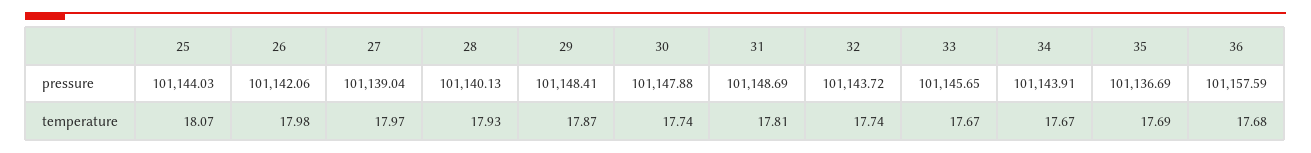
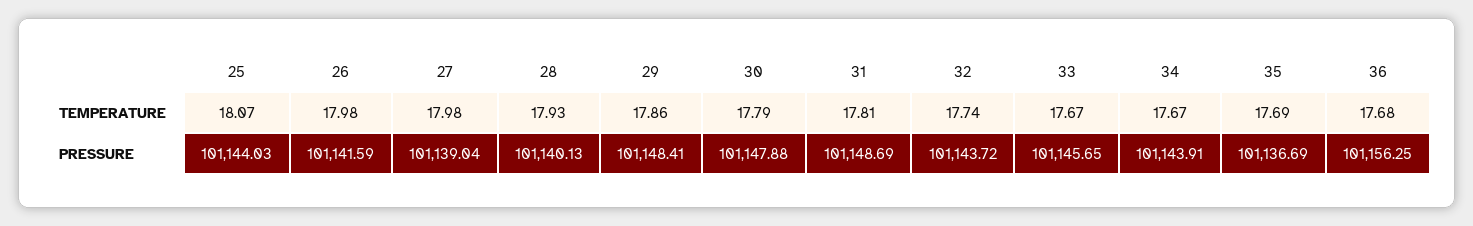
  {
    "25": {
      "pressure": 101144.03,
      "temperature": 18.07
    },
    "26": {
-     "pressure": 101142.06,
+     "pressure": 101141.59,
      "temperature": 17.98
    },
    "27": {
      "pressure": 101139.04,
-     "temperature": 17.97
+     "temperature": 17.98
    },
    "28": {
      "pressure": 101140.13,
      "temperature": 17.93
    },
    "29": {
      "pressure": 101148.41,
-     "temperature": 17.87
+     "temperature": 17.86
    },
    "30": {
      "pressure": 101147.88,
-     "temperature": 17.74
+     "temperature": 17.79
    },
    "31": {
      "pressure": 101148.69,
      "temperature": 17.81
    },
    "32": {
      "pressure": 101143.72,
      "temperature": 17.74
    },
    "33": {
      "pressure": 101145.65,
      "temperature": 17.67
    },
    "34": {
      "pressure": 101143.91,
      "temperature": 17.67
    },
    "35": {
      "pressure": 101136.69,
      "temperature": 17.69
    },
    "36": {
-     "pressure": 101157.59,
+     "pressure": 101156.25,
      "temperature": 17.68
    }
  }

